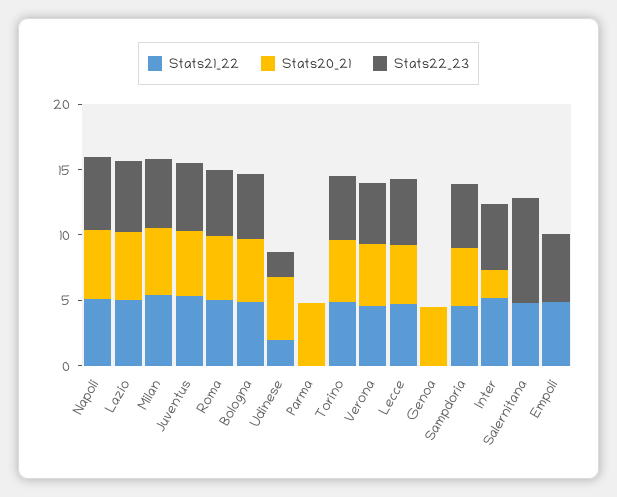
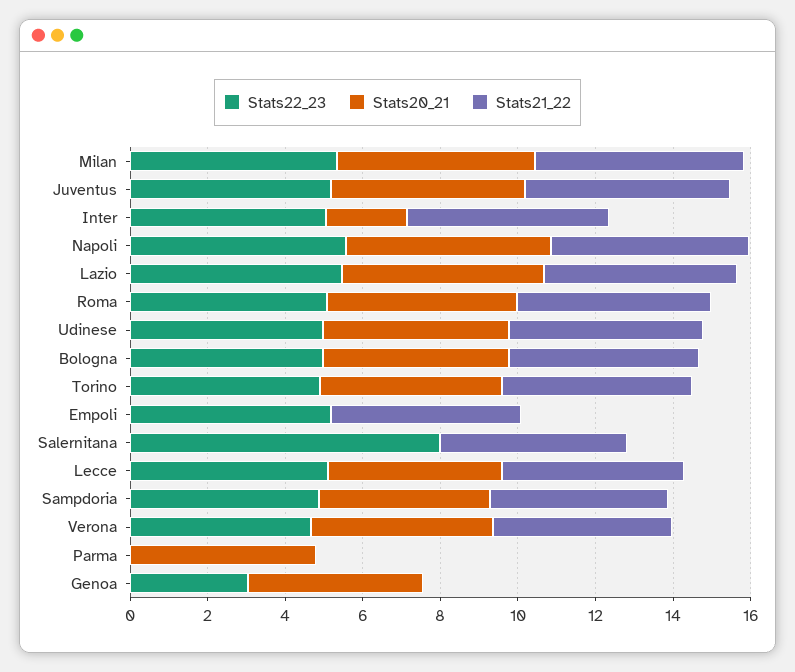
  {
    "Stats21_22": {
      "Napoli": 5,
      "Lazio": 5,
      "Milan": 5.5,
      "Juventus": 5.5,
      "Roma": 5,
      "Bologna": 5,
-     "Udinese": 2,
+     "Udinese": 5,
      "Parma": 0,
      "Torino": 5,
      "Verona": 4.5,
      "Lecce": 4.5,
      "Genoa": 0,
      "Sampdoria": 4.5,
      "Inter": 5,
      "Salernitana": 5,
      "Empoli": 5
    },
    "Stats20_21": {
      "Napoli": 5.5,
      "Lazio": 5,
      "Milan": 5,
      "Juventus": 5,
      "Roma": 5,
      "Bologna": 5,
      "Udinese": 5,
      "Parma": 5,
      "Torino": 4.5,
      "Verona": 4.5,
      "Lecce": 4.5,
      "Genoa": 4.5,
      "Sampdoria": 4.5,
      "Inter": 2,
      "Salernitana": 0,
      "Empoli": 0
    },
    "Stats22_23": {
      "Napoli": 5.5,
      "Lazio": 5.5,
      "Milan": 5.5,
      "Juventus": 5,
      "Roma": 5,
      "Bologna": 5,
-     "Udinese": 2,
+     "Udinese": 5,
      "Parma": 0,
      "Torino": 5,
      "Verona": 4.5,
      "Lecce": 5,
-     "Genoa": 0,
+     "Genoa": 3,
      "Sampdoria": 5,
      "Inter": 5,
      "Salernitana": 8,
      "Empoli": 5
    }
  }

